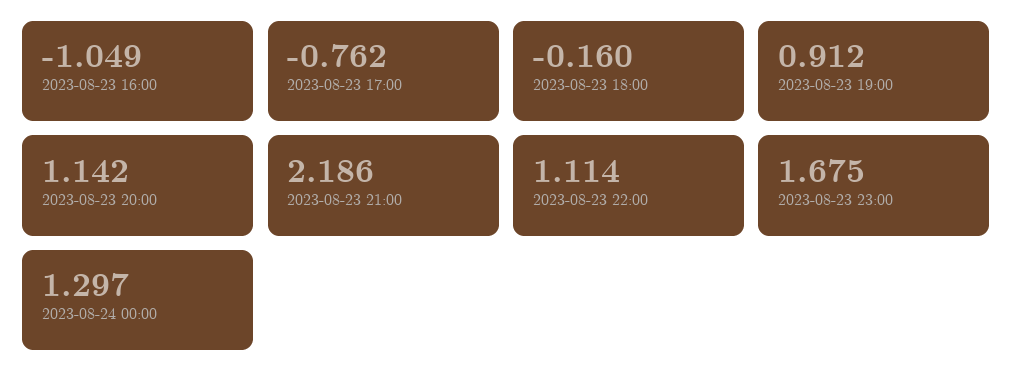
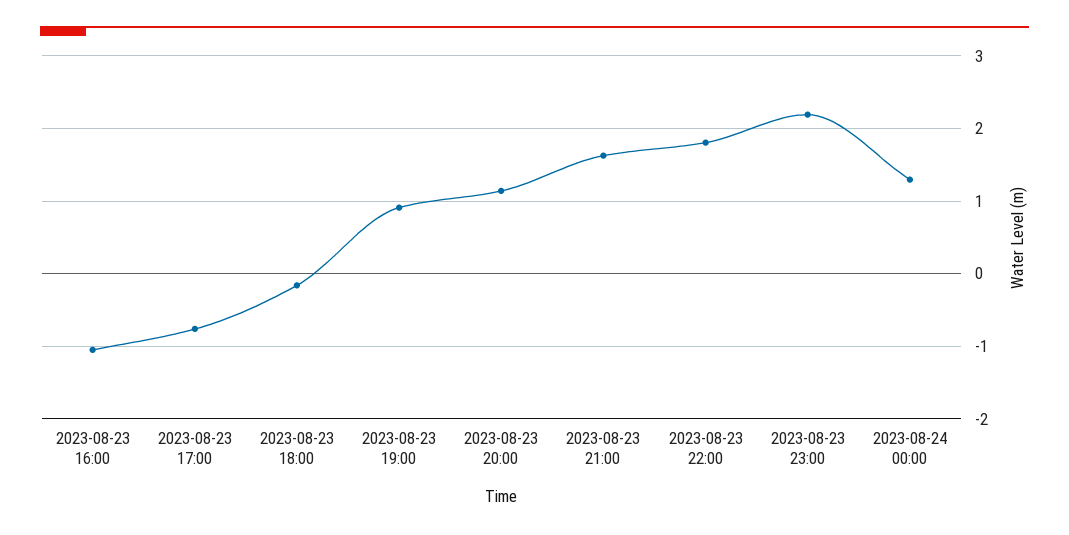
  {
    "2023-08-23 16:00": -1.049,
    "2023-08-23 17:00": -0.762,
    "2023-08-23 18:00": -0.16,
    "2023-08-23 19:00": 0.912,
    "2023-08-23 20:00": 1.142,
-   "2023-08-23 21:00": 2.186,
+   "2023-08-23 21:00": 1.6,
-   "2023-08-23 22:00": 1.114,
+   "2023-08-23 22:00": 1.8,
-   "2023-08-23 23:00": 1.675,
+   "2023-08-23 23:00": 2.2,
    "2023-08-24 00:00": 1.297
  }

